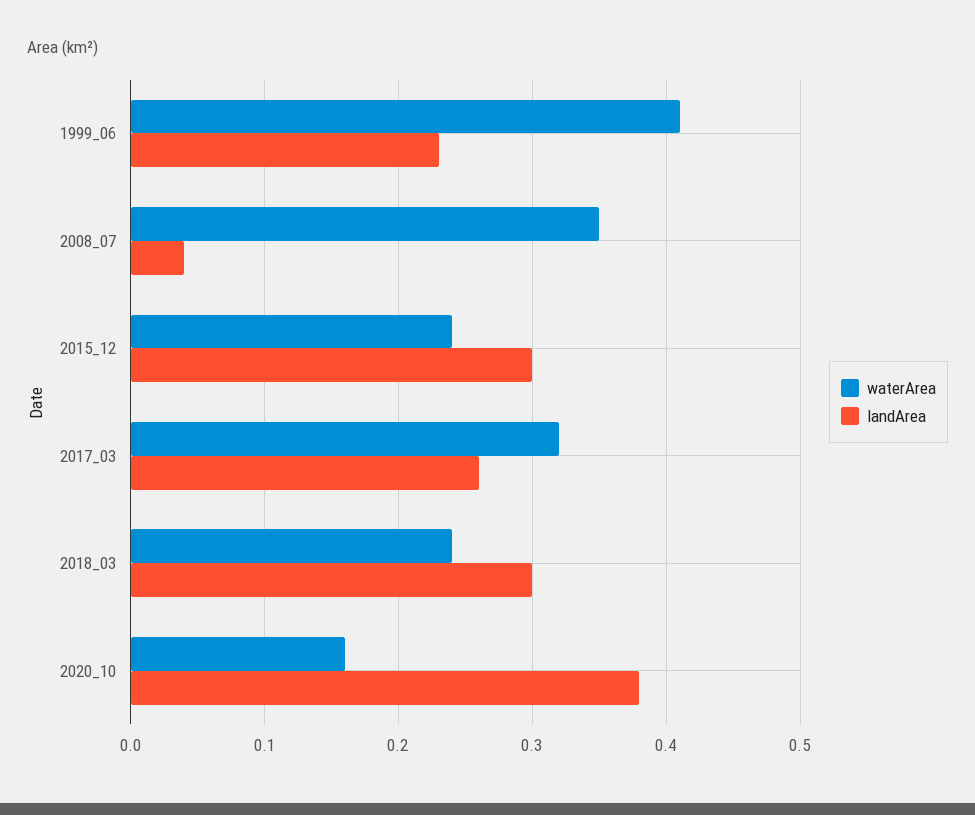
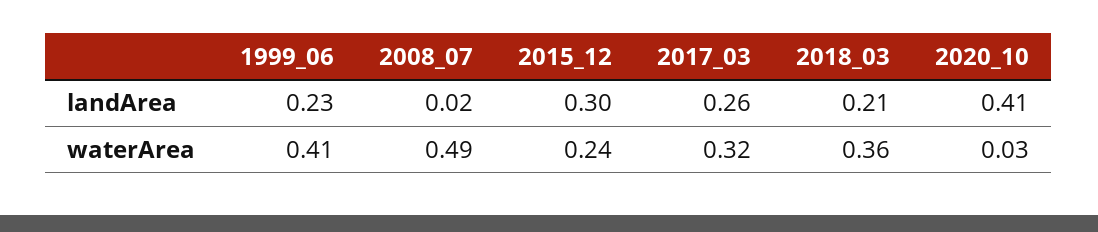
  {
    "waterArea": {
      "1999_06": 0.41,
-     "2008_07": 0.35,
+     "2008_07": 0.49,
      "2015_12": 0.24,
      "2017_03": 0.32,
-     "2018_03": 0.24,
+     "2018_03": 0.36,
-     "2020_10": 0.16
+     "2020_10": 0.03
    },
    "landArea": {
      "1999_06": 0.23,
-     "2008_07": 0.04,
+     "2008_07": 0.02,
      "2015_12": 0.3,
      "2017_03": 0.26,
-     "2018_03": 0.3,
+     "2018_03": 0.21,
-     "2020_10": 0.38
+     "2020_10": 0.41
    }
  }

